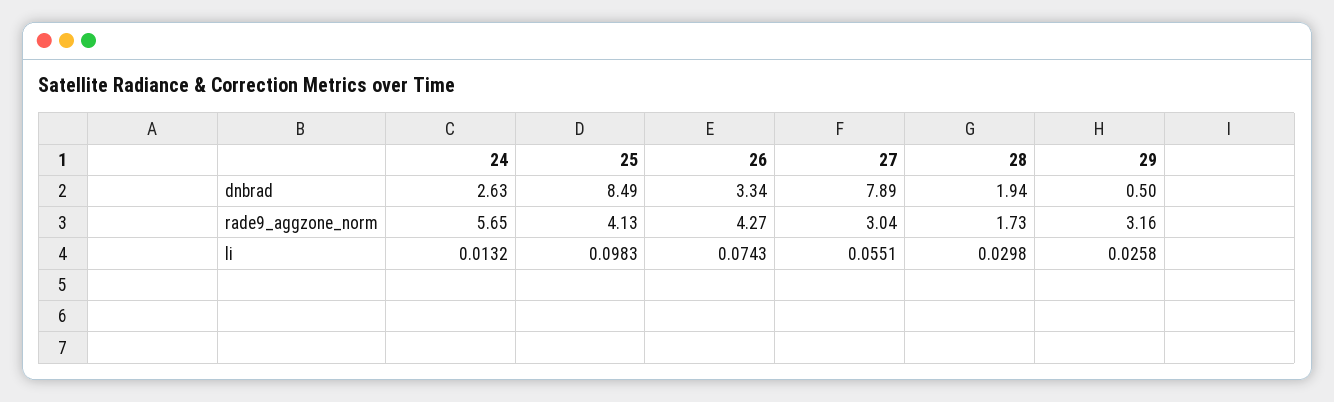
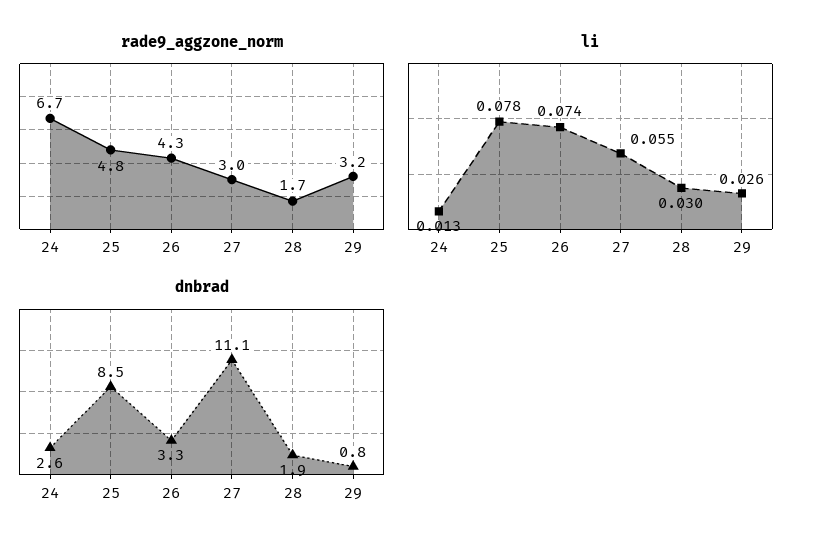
  {
    "dnbrad": {
      "24": 2.63,
      "25": 8.49,
      "26": 3.34,
-     "27": 7.89,
+     "27": 11.1,
      "28": 1.94,
-     "29": 0.5
+     "29": 0.8
    },
    "rade9_aggzone_norm": {
-     "24": 5.65,
+     "24": 6.7,
-     "25": 4.13,
+     "25": 4.8,
      "26": 4.27,
      "27": 3.04,
      "28": 1.73,
      "29": 3.16
    },
    "li": {
      "24": 0.0132,
-     "25": 0.0983,
+     "25": 0.078,
      "26": 0.0743,
      "27": 0.0551,
      "28": 0.0298,
      "29": 0.0258
    }
  }

